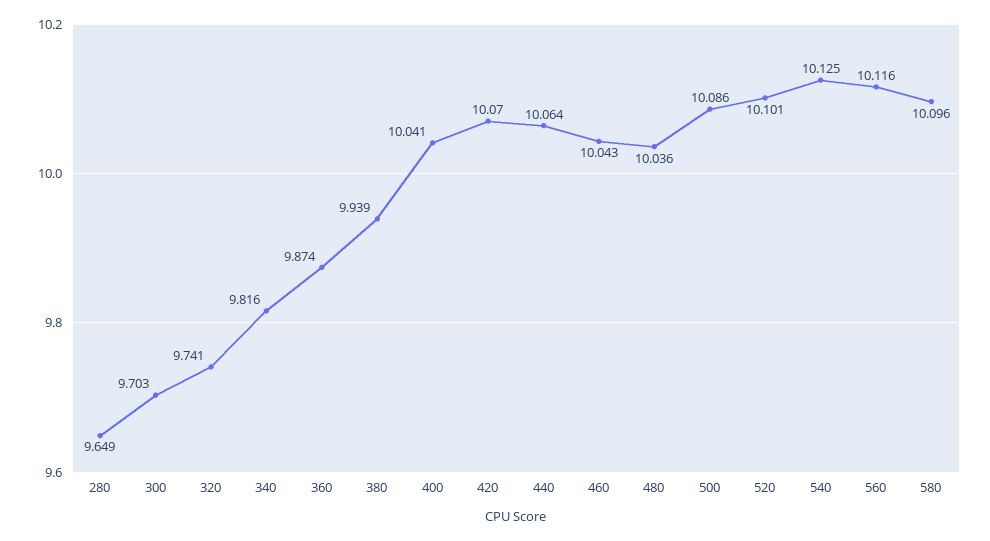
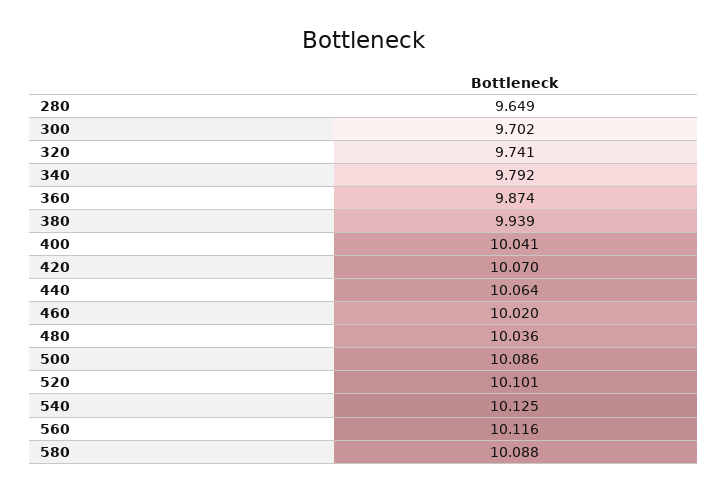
  {
    "280": 9.649,
-   "300": 9.703,
+   "300": 9.702,
    "320": 9.741,
-   "340": 9.816,
+   "340": 9.792,
    "360": 9.874,
    "380": 9.939,
    "400": 10.041,
    "420": 10.07,
    "440": 10.064,
-   "460": 10.043,
+   "460": 10.02,
    "480": 10.036,
    "500": 10.086,
    "520": 10.101,
    "540": 10.125,
    "560": 10.116,
-   "580": 10.096
+   "580": 10.088
  }

